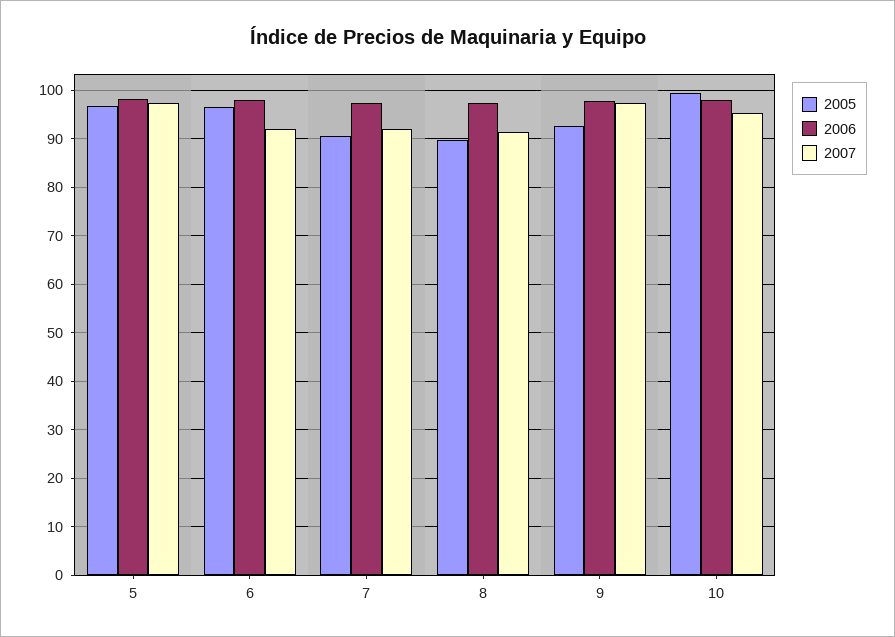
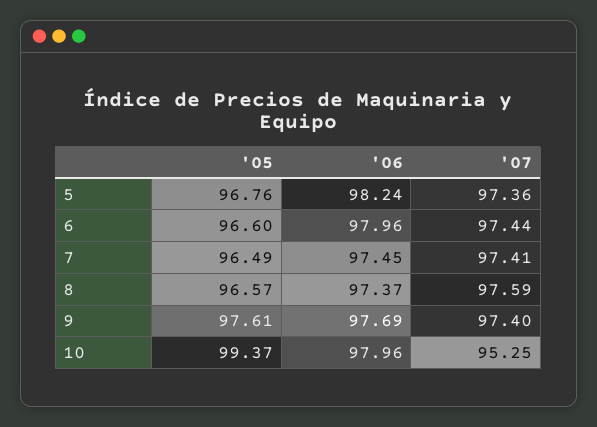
  {
    "2005": {
      "5": 96.76,
      "6": 96.6,
-     "7": 90,
+     "7": 96.49,
-     "8": 90,
+     "8": 96.57,
-     "9": 92,
+     "9": 97.61,
      "10": 99.37
    },
    "2006": {
      "5": 98.24,
      "6": 97.96,
      "7": 97.45,
      "8": 97.37,
      "9": 97.69,
      "10": 97.96
    },
    "2007": {
      "5": 97.36,
-     "6": 92,
+     "6": 97.44,
-     "7": 92,
+     "7": 97.41,
-     "8": 92,
+     "8": 97.59,
      "9": 97.4,
      "10": 95.25
    }
  }

